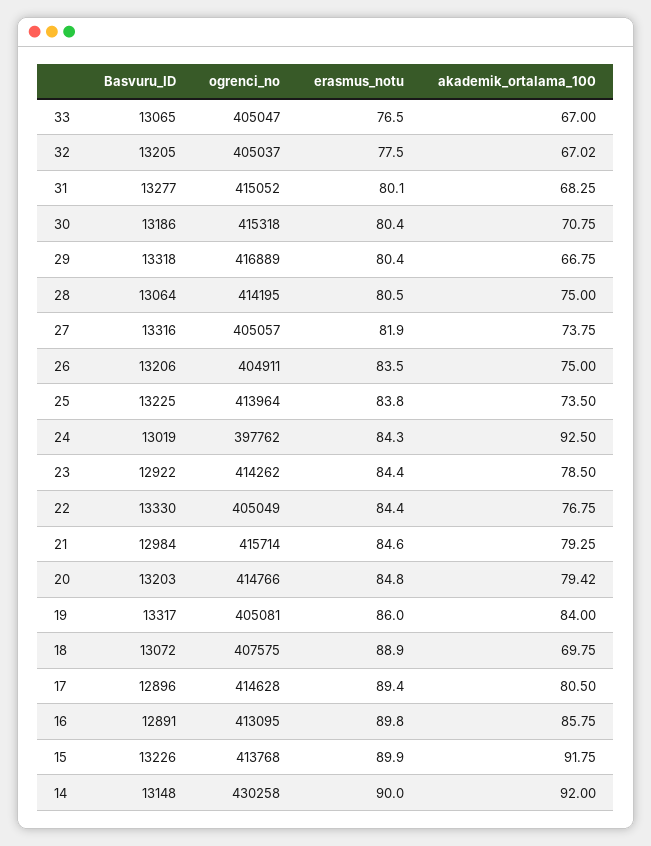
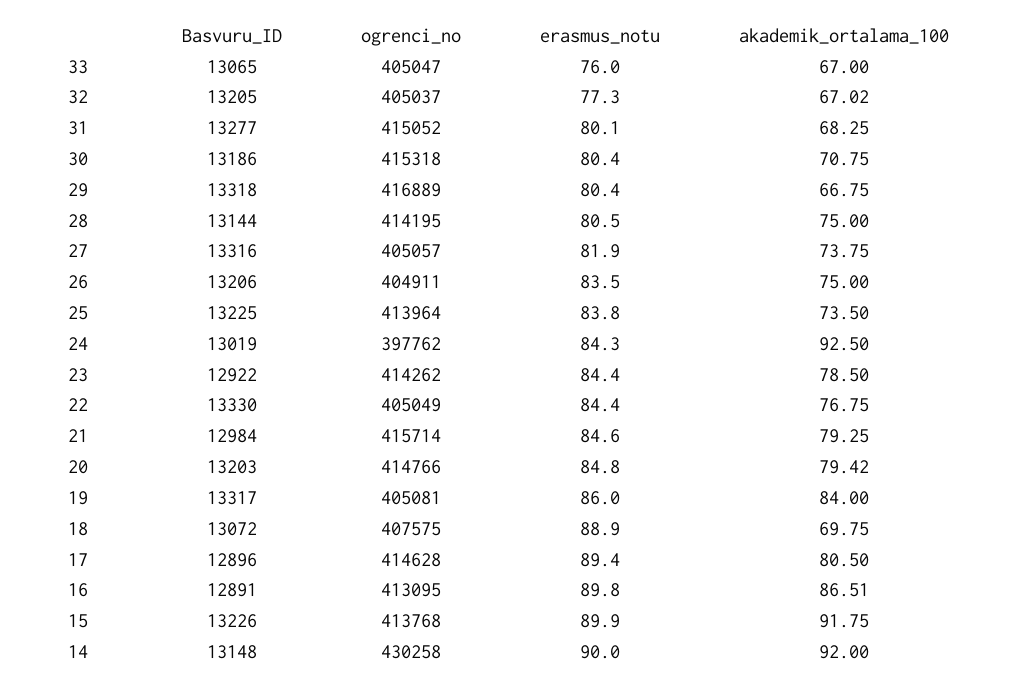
  {
    "Basvuru_ID": {
      "33": 13065,
      "32": 13205,
      "31": 13277,
      "30": 13186,
      "29": 13318,
-     "28": 13064,
+     "28": 13144,
      "27": 13316,
      "26": 13206,
      "25": 13225,
      "24": 13019,
      "23": 12922,
      "22": 13330,
      "21": 12984,
      "20": 13203,
      "19": 13317,
      "18": 13072,
      "17": 12896,
      "16": 12891,
      "15": 13226,
      "14": 13148
    },
    "ogrenci_no": {
      "33": 405047,
      "32": 405037,
      "31": 415052,
      "30": 415318,
      "29": 416889,
      "28": 414195,
      "27": 405057,
      "26": 404911,
      "25": 413964,
      "24": 397762,
      "23": 414262,
      "22": 405049,
      "21": 415714,
      "20": 414766,
      "19": 405081,
      "18": 407575,
      "17": 414628,
      "16": 413095,
      "15": 413768,
      "14": 430258
    },
    "erasmus_notu": {
-     "33": 76.5,
+     "33": 76,
-     "32": 77.5,
+     "32": 77.3,
      "31": 80.1,
      "30": 80.4,
      "29": 80.4,
      "28": 80.5,
      "27": 81.9,
      "26": 83.5,
      "25": 83.8,
      "24": 84.3,
      "23": 84.4,
      "22": 84.4,
      "21": 84.6,
      "20": 84.8,
      "19": 86,
      "18": 88.9,
      "17": 89.4,
      "16": 89.8,
      "15": 89.9,
      "14": 90
    },
    "akademik_ortalama_100": {
      "33": 67,
      "32": 67.02,
      "31": 68.25,
      "30": 70.75,
      "29": 66.75,
      "28": 75,
      "27": 73.75,
      "26": 75,
      "25": 73.5,
      "24": 92.5,
      "23": 78.5,
      "22": 76.75,
      "21": 79.25,
      "20": 79.42,
      "19": 84,
      "18": 69.75,
      "17": 80.5,
-     "16": 85.75,
+     "16": 86.51,
      "15": 91.75,
      "14": 92
    }
  }

